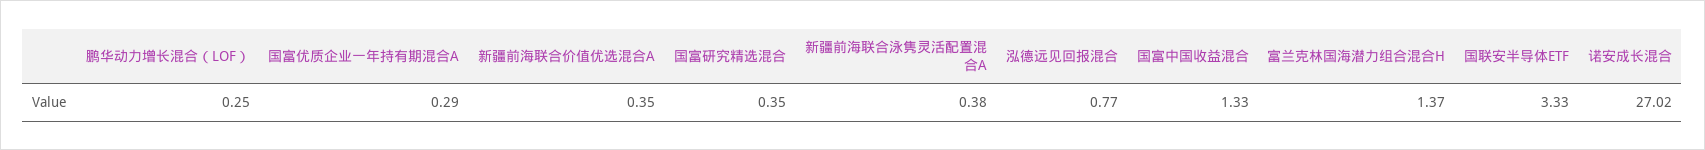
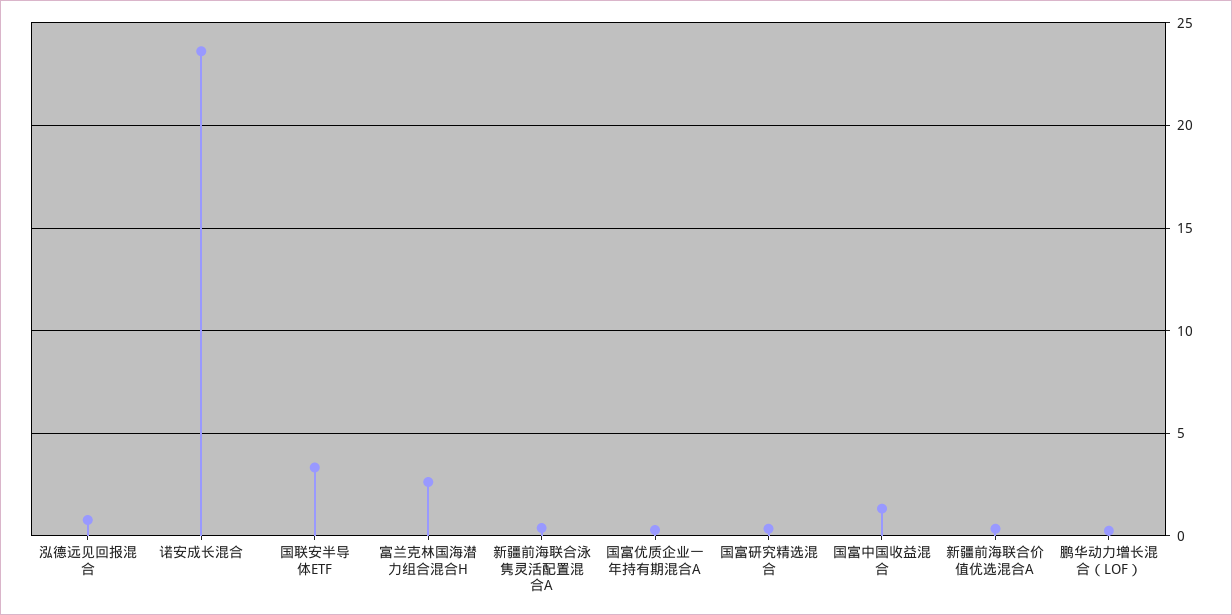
  {
    "鹏华动力增长混合（LOF）": 0.25,
    "国富优质企业一年持有期混合A": 0.29,
    "新疆前海联合价值优选混合A": 0.35,
    "国富研究精选混合": 0.35,
    "新疆前海联合泳隽灵活配置混合A": 0.38,
    "泓德远见回报混合": 0.77,
    "国富中国收益混合": 1.33,
-   "富兰克林国海潜力组合混合H": 1.37,
+   "富兰克林国海潜力组合混合H": 2.5,
    "国联安半导体ETF": 3.33,
-   "诺安成长混合": 27.02
+   "诺安成长混合": 23.5
  }

